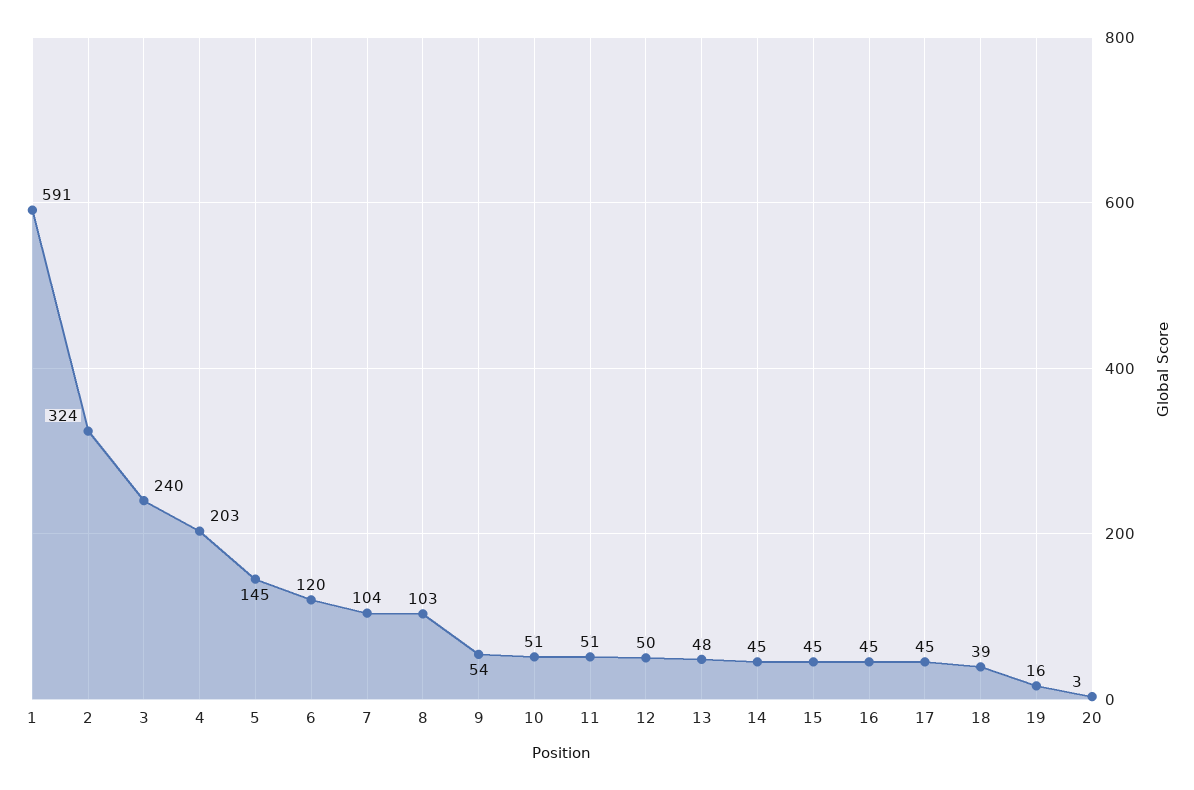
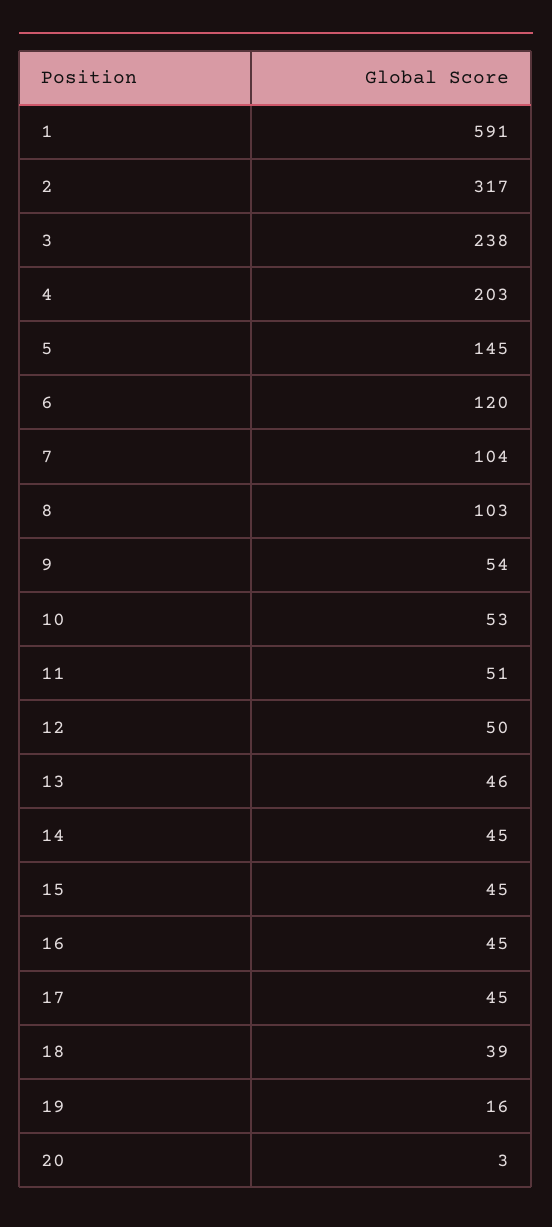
  {
    "1": 591,
-   "2": 324,
+   "2": 317,
-   "3": 240,
+   "3": 238,
    "4": 203,
    "5": 145,
    "6": 120,
    "7": 104,
    "8": 103,
    "9": 54,
-   "10": 51,
+   "10": 53,
    "11": 51,
    "12": 50,
-   "13": 48,
+   "13": 46,
    "14": 45,
    "15": 45,
    "16": 45,
    "17": 45,
    "18": 39,
    "19": 16,
    "20": 3
  }

